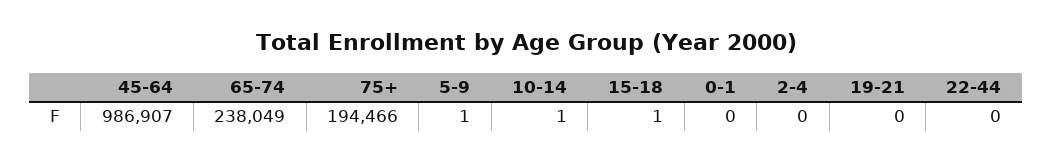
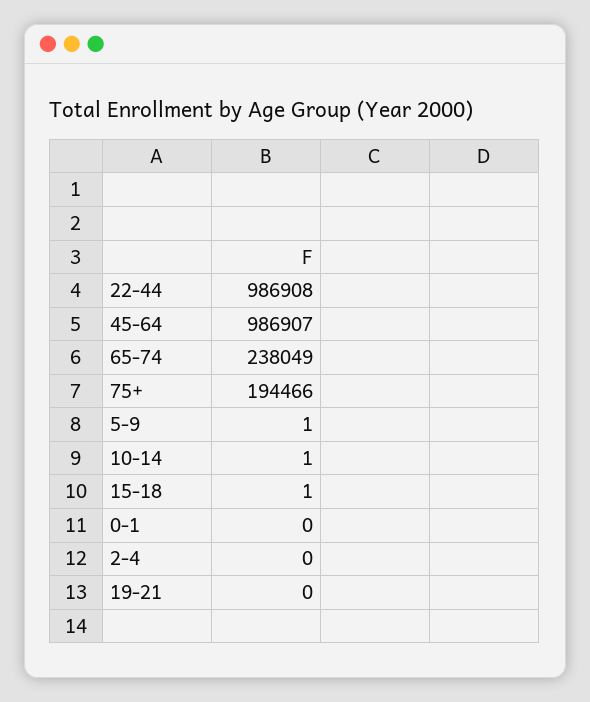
  {
    "45-64": 986907,
    "65-74": 238049,
    "75+": 194466,
    "5-9": 1,
    "10-14": 1,
    "15-18": 1,
    "0-1": 0,
    "2-4": 0,
    "19-21": 0,
-   "22-44": 0
+   "22-44": 986908
  }

